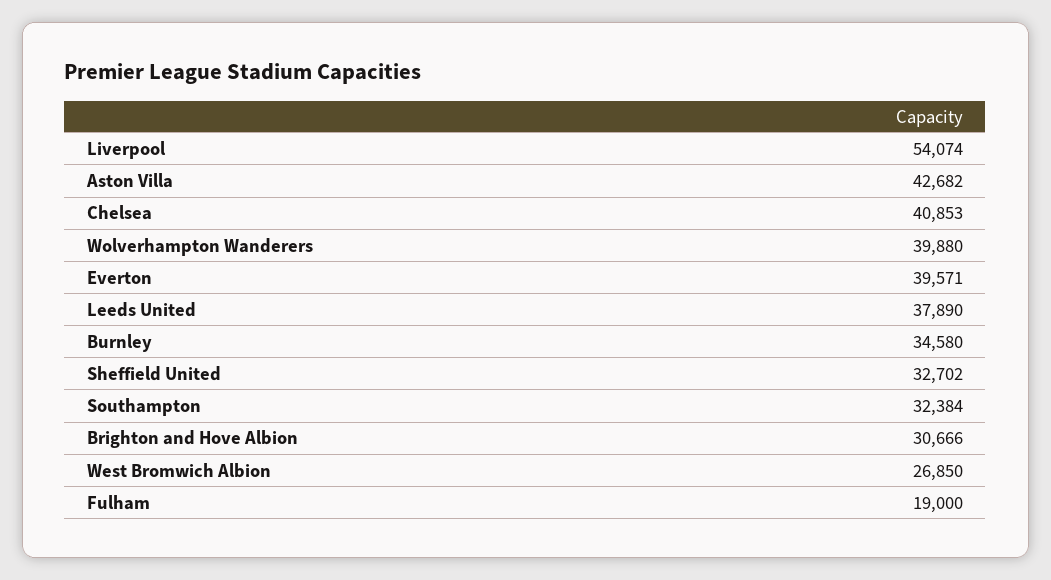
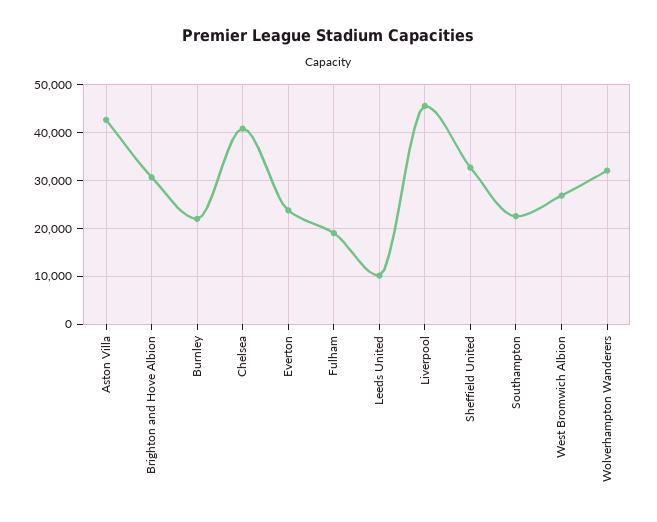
  {
-   "Liverpool": 54074,
+   "Liverpool": 46000,
    "Aston Villa": 42682,
    "Chelsea": 40853,
-   "Wolverhampton Wanderers": 39880,
+   "Wolverhampton Wanderers": 32000,
-   "Everton": 39571,
+   "Everton": 24000,
-   "Leeds United": 37890,
+   "Leeds United": 10000,
-   "Burnley": 34580,
+   "Burnley": 22000,
    "Sheffield United": 32702,
-   "Southampton": 32384,
+   "Southampton": 22000,
    "Brighton and Hove Albion": 30666,
    "West Bromwich Albion": 26850,
    "Fulham": 19000
  }

